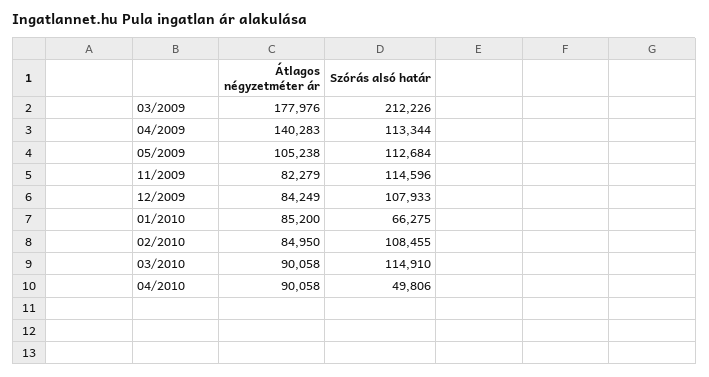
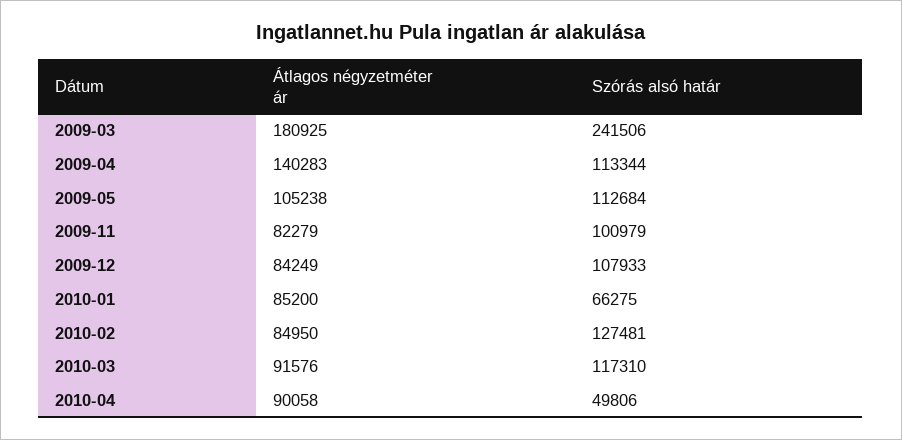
  {
    "Átlagos négyzetméter ár": {
-     "03/2009": 177976,
+     "03/2009": 180925,
      "04/2009": 140283,
      "05/2009": 105238,
      "11/2009": 82279,
      "12/2009": 84249,
      "01/2010": 85200,
      "02/2010": 84950,
-     "03/2010": 90058,
+     "03/2010": 91576,
      "04/2010": 90058
    },
    "Szórás alsó határ": {
-     "03/2009": 212226,
+     "03/2009": 241506,
      "04/2009": 113344,
      "05/2009": 112684,
-     "11/2009": 114596,
+     "11/2009": 100979,
      "12/2009": 107933,
      "01/2010": 66275,
-     "02/2010": 108455,
+     "02/2010": 127481,
-     "03/2010": 114910,
+     "03/2010": 117310,
      "04/2010": 49806
    }
  }

